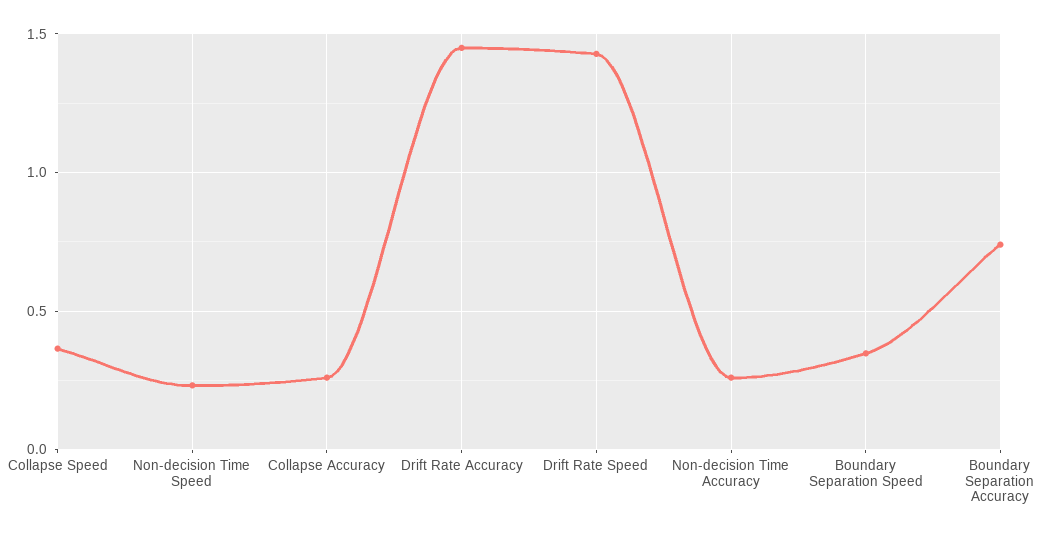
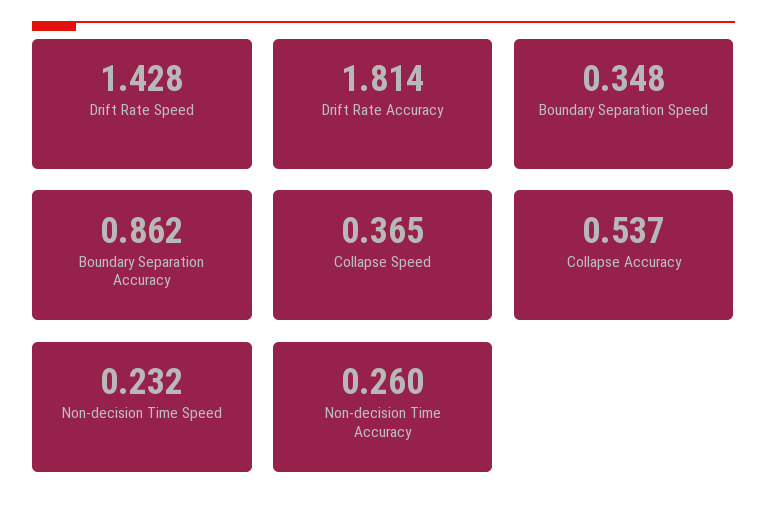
  {
    "Collapse Speed": 0.365,
    "Non-decision Time Speed": 0.232,
-   "Collapse Accuracy": 0.25,
+   "Collapse Accuracy": 0.537,
-   "Drift Rate Accuracy": 1.45,
+   "Drift Rate Accuracy": 1.814,
    "Drift Rate Speed": 1.428,
    "Non-decision Time Accuracy": 0.26,
    "Boundary Separation Speed": 0.348,
-   "Boundary Separation Accuracy": 0.75
+   "Boundary Separation Accuracy": 0.862
  }

